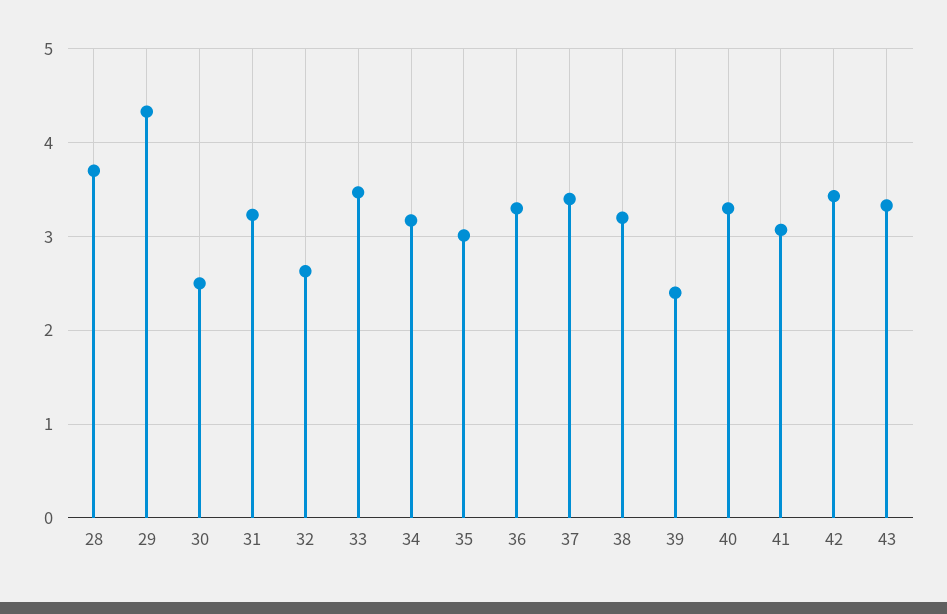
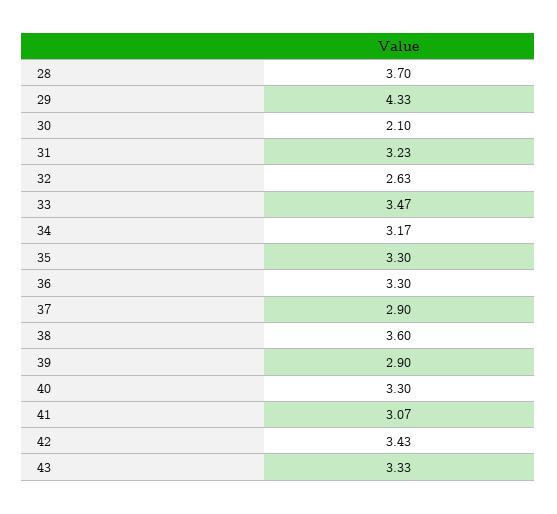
  {
    "28": 3.7,
    "29": 4.33,
-   "30": 2.5,
+   "30": 2.1,
    "31": 3.23,
    "32": 2.63,
    "33": 3.47,
    "34": 3.17,
-   "35": 3,
+   "35": 3.3,
    "36": 3.3,
-   "37": 3.4,
+   "37": 2.9,
-   "38": 3.2,
+   "38": 3.6,
-   "39": 2.4,
+   "39": 2.9,
    "40": 3.3,
    "41": 3.07,
    "42": 3.43,
    "43": 3.33
  }

